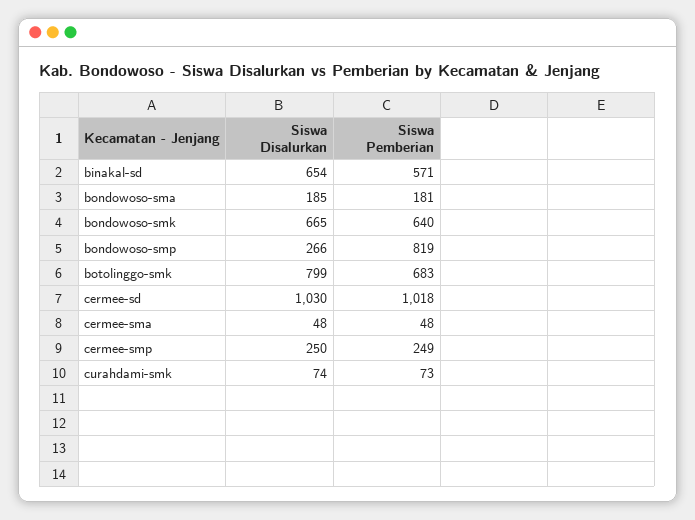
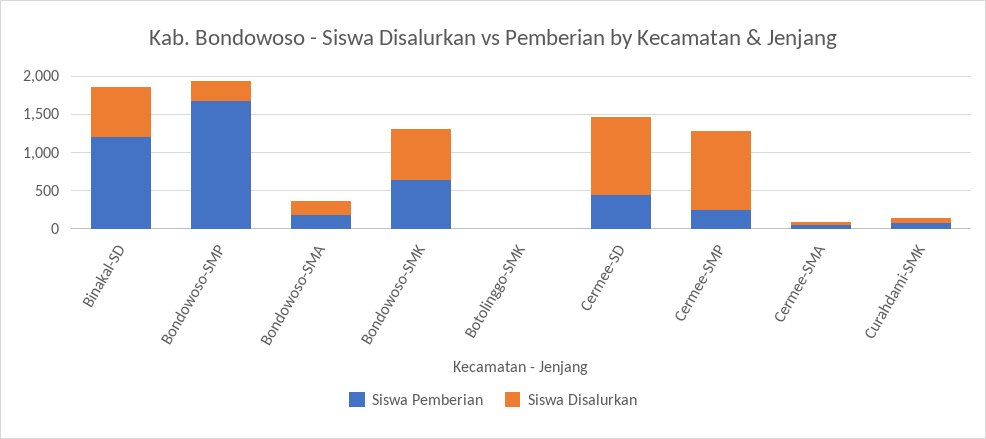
  {
    "Siswa Disalurkan": {
      "binakal-sd": 654,
      "bondowoso-sma": 185,
      "bondowoso-smk": 665,
      "bondowoso-smp": 266,
-     "botolinggo-smk": 799,
+     "botolinggo-smk": 0,
      "cermee-sd": 1030,
      "cermee-sma": 48,
-     "cermee-smp": 250,
+     "cermee-smp": 1000,
      "curahdami-smk": 74
    },
    "Siswa Pemberian": {
-     "binakal-sd": 571,
+     "binakal-sd": 1250,
      "bondowoso-sma": 181,
      "bondowoso-smk": 640,
-     "bondowoso-smp": 819,
+     "bondowoso-smp": 1750,
-     "botolinggo-smk": 683,
+     "botolinggo-smk": 0,
-     "cermee-sd": 1018,
+     "cermee-sd": 500,
      "cermee-sma": 48,
      "cermee-smp": 249,
      "curahdami-smk": 73
    }
  }

